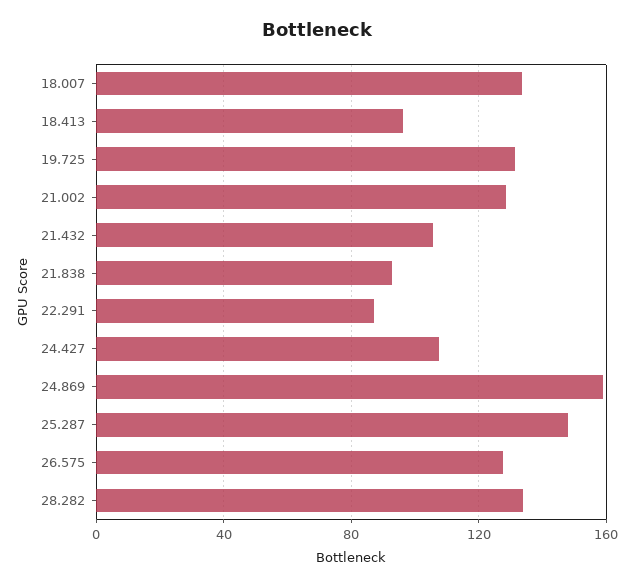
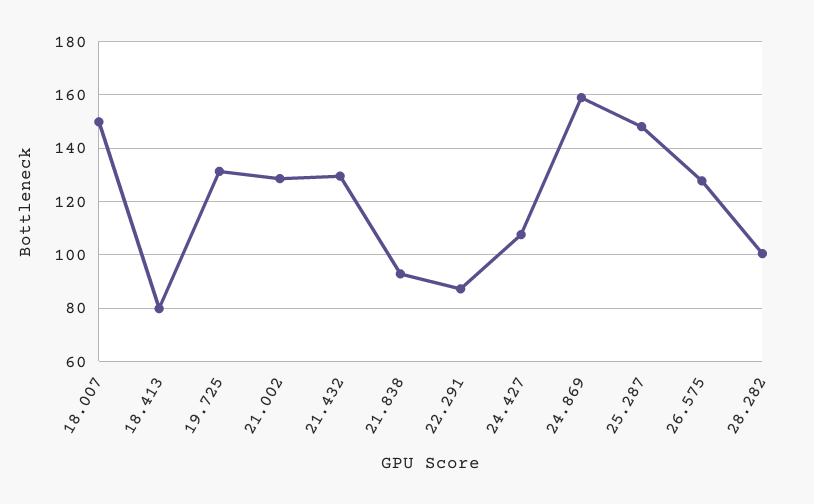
  {
-   "18.007": 135,
+   "18.007": 150,
-   "18.413": 95,
+   "18.413": 80,
    "19.725": 132.5,
    "21.002": 127.5,
-   "21.432": 105,
+   "21.432": 130,
    "21.838": 92.5,
    "22.291": 87.5,
    "24.427": 107.5,
    "24.869": 160,
    "25.287": 147.5,
    "26.575": 127.5,
-   "28.282": 135
+   "28.282": 100
  }

